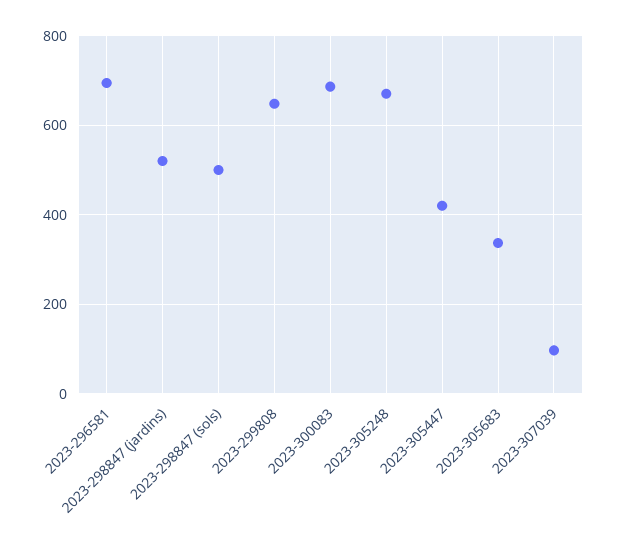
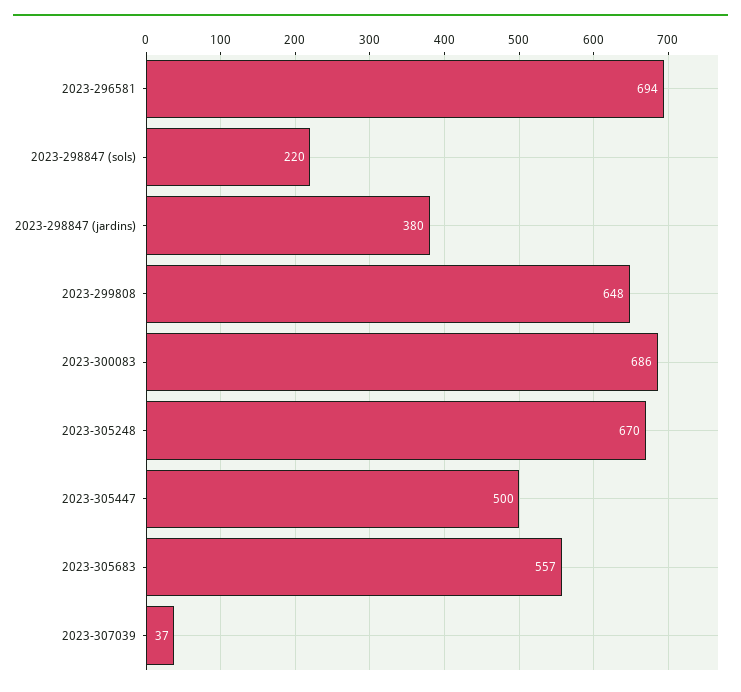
  {
    "2023-296581": 694,
-   "2023-298847 (jardins)": 520,
+   "2023-298847 (jardins)": 380,
-   "2023-298847 (sols)": 500,
+   "2023-298847 (sols)": 220,
    "2023-299808": 648,
    "2023-300083": 686,
    "2023-305248": 670,
-   "2023-305447": 420,
+   "2023-305447": 500,
-   "2023-305683": 340,
+   "2023-305683": 557,
-   "2023-307039": 100
+   "2023-307039": 37
  }

